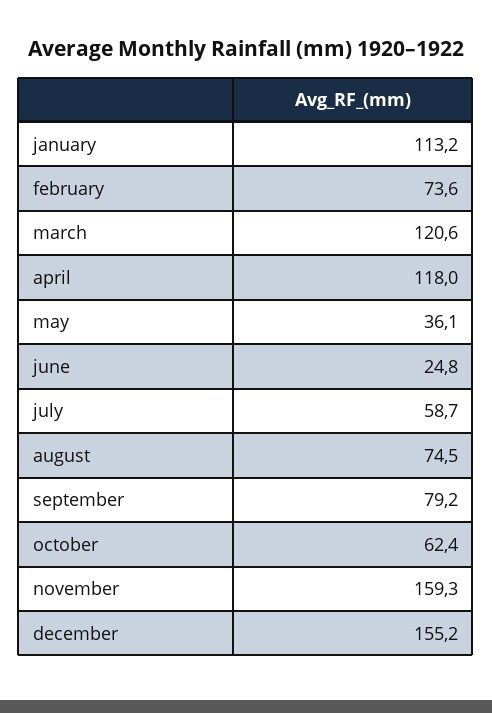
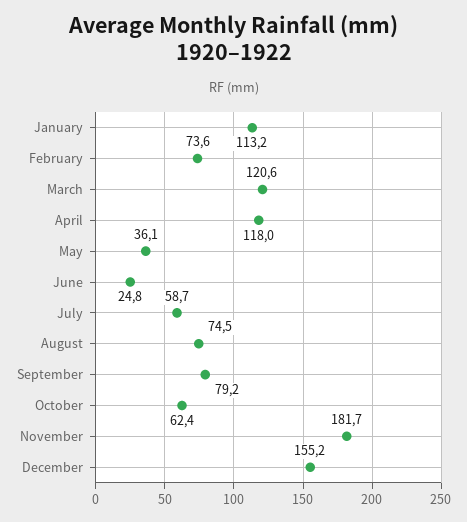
  {
    "january": 113.2,
    "february": 73.6,
    "march": 120.6,
    "april": 118,
    "may": 36.1,
    "june": 24.8,
    "july": 58.7,
    "august": 74.5,
    "september": 79.2,
    "october": 62.4,
-   "november": 159.3,
+   "november": 181.7,
    "december": 155.2
  }

